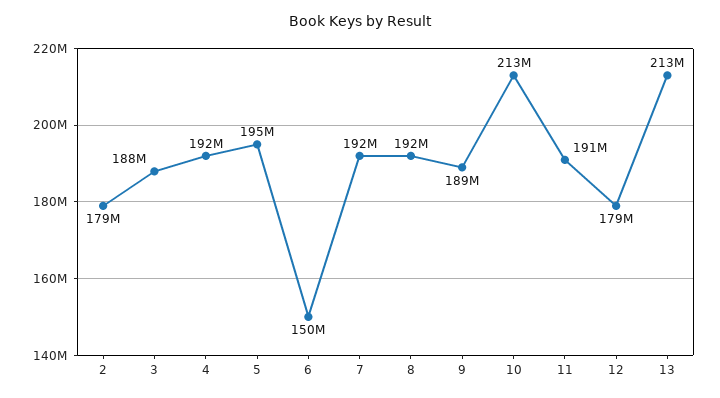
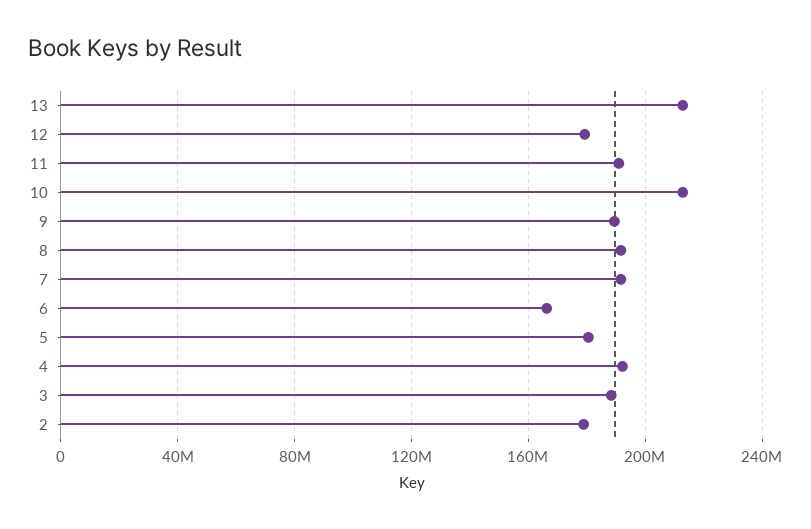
  {
    "2": 179000000,
    "3": 188000000,
    "4": 192000000,
-   "5": 195000000,
+   "5": 180000000,
-   "6": 150000000,
+   "6": 165000000,
    "7": 192000000,
    "8": 192000000,
    "9": 189000000,
    "10": 213000000,
    "11": 191000000,
    "12": 179000000,
    "13": 213000000
  }

